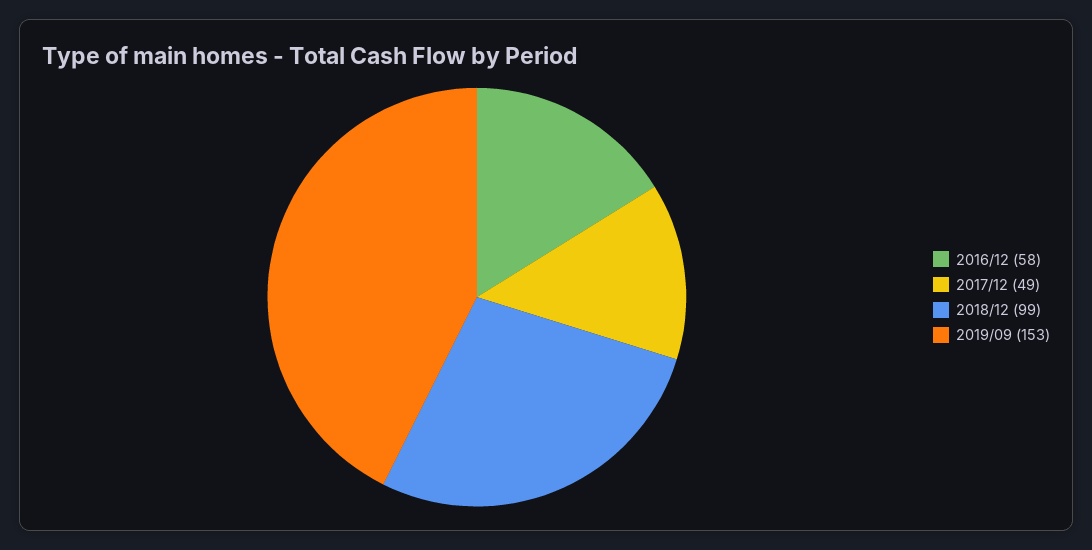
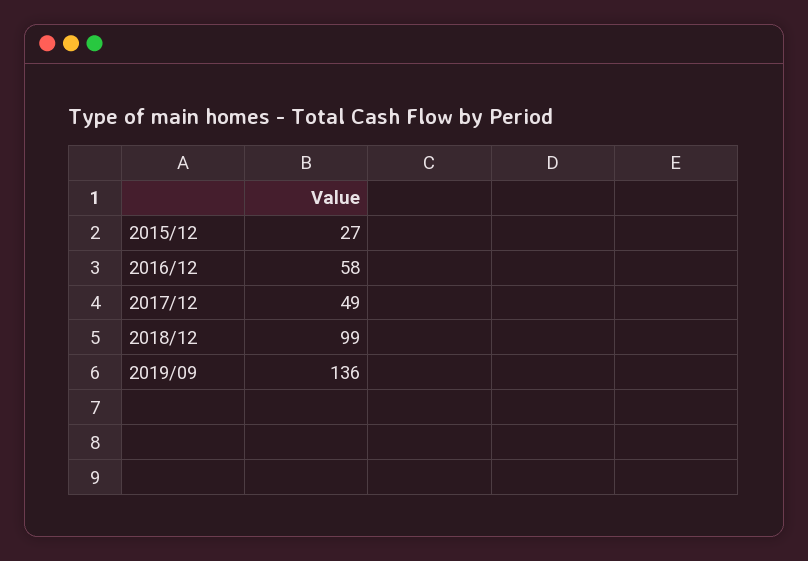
  {
    "2016/12": 58,
    "2017/12": 49,
    "2018/12": 99,
-   "2019/09": 153
+   "2019/09": 136,
+   "2015/12": 27
  }

